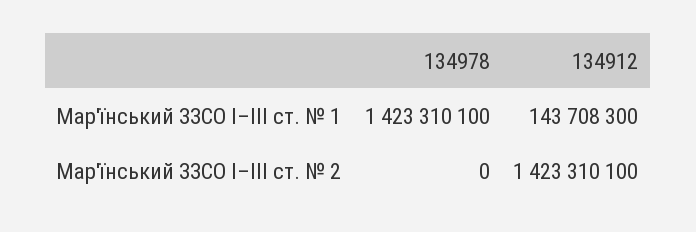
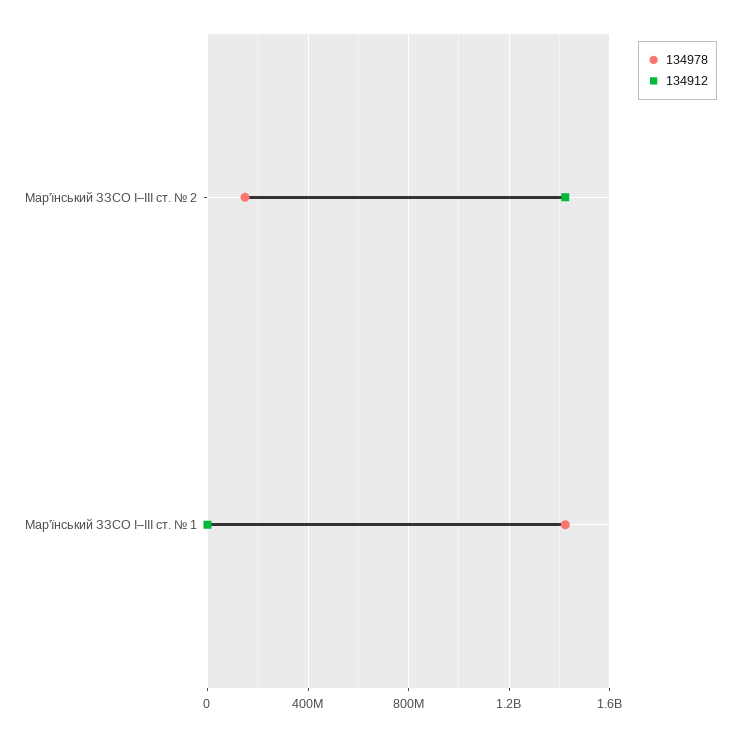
  {
    "134978": {
      "Мар'їнський ЗЗСО I–III ст. № 1": 1423310100,
-     "Мар'їнський ЗЗСО I–III ст. № 2": 0
+     "Мар'їнський ЗЗСО I–III ст. № 2": 150000000
    },
    "134912": {
-     "Мар'їнський ЗЗСО I–III ст. № 1": 143708300,
+     "Мар'їнський ЗЗСО I–III ст. № 1": 0,
      "Мар'їнський ЗЗСО I–III ст. № 2": 1423310100
    }
  }

